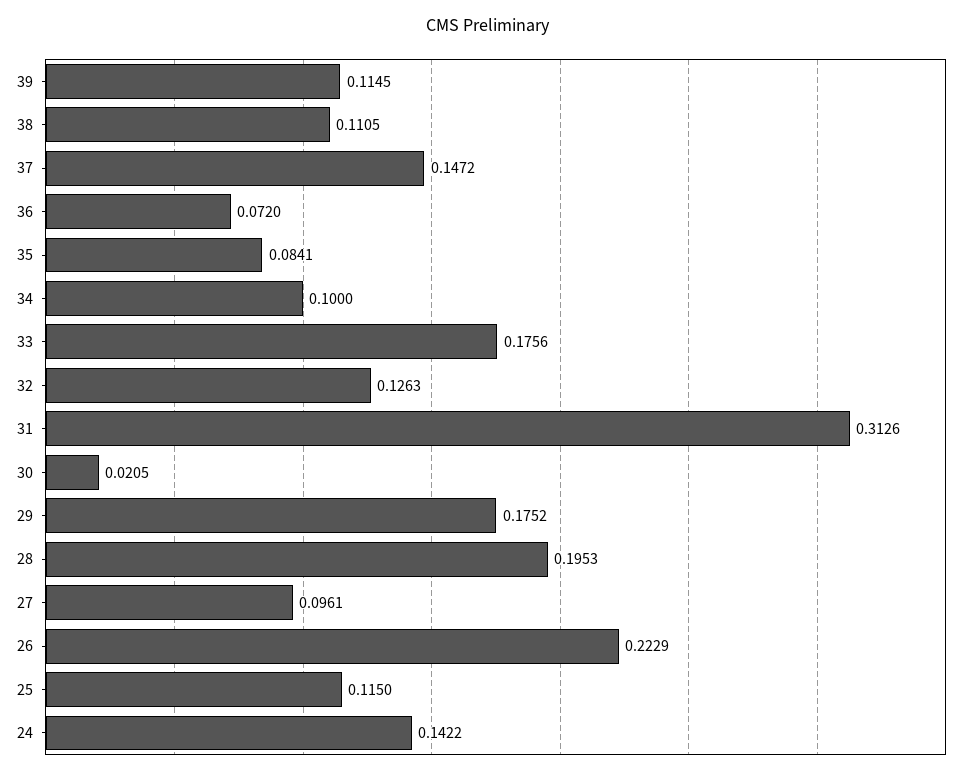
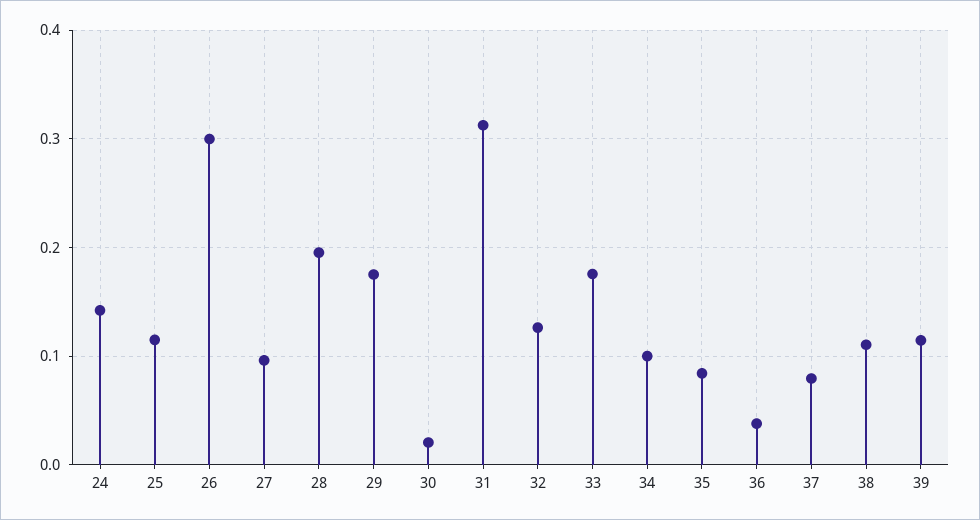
  {
    "39": 0.1145,
    "38": 0.1105,
-   "37": 0.1472,
+   "37": 0.08,
-   "36": 0.072,
+   "36": 0.04,
    "35": 0.0841,
    "34": 0.1,
    "33": 0.1756,
    "32": 0.1263,
    "31": 0.3126,
    "30": 0.0205,
    "29": 0.1752,
    "28": 0.1953,
    "27": 0.0961,
-   "26": 0.2229,
+   "26": 0.3,
    "25": 0.115,
    "24": 0.1422
  }

